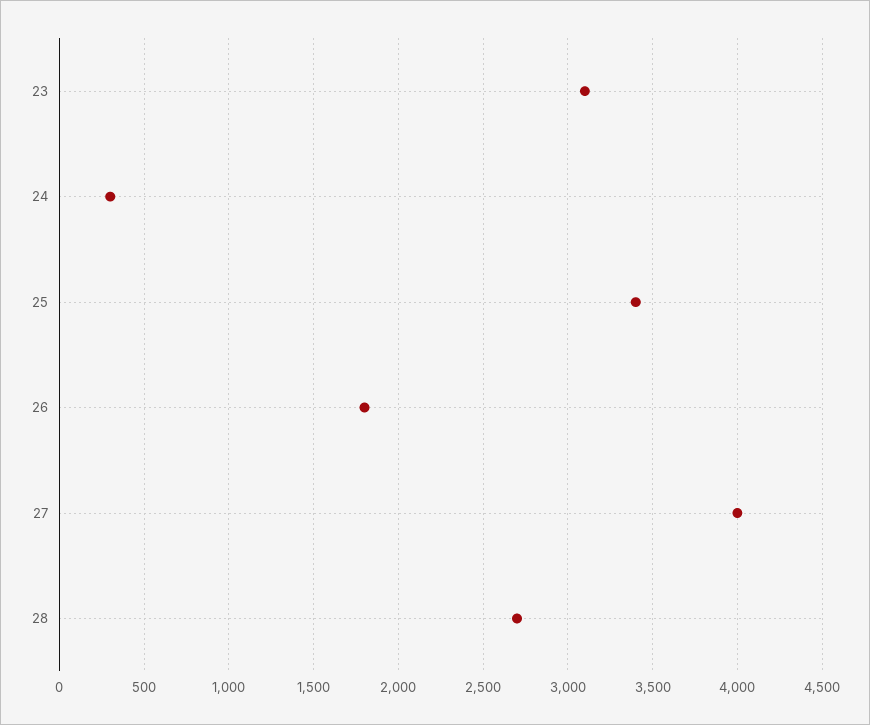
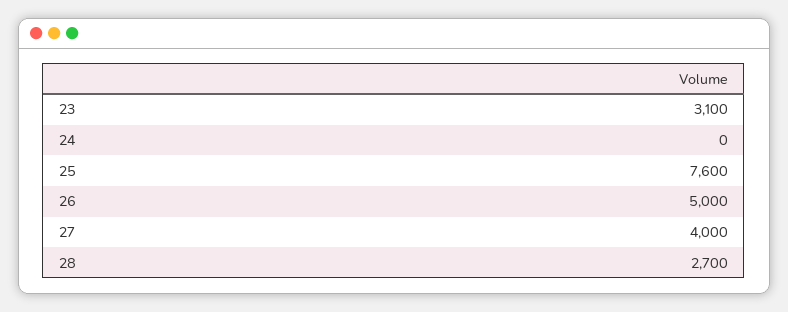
  {
    "23": 3100,
-   "24": 300,
+   "24": 0,
-   "25": 3400,
+   "25": 7600,
-   "26": 1800,
+   "26": 5000,
    "27": 4000,
    "28": 2700
  }

